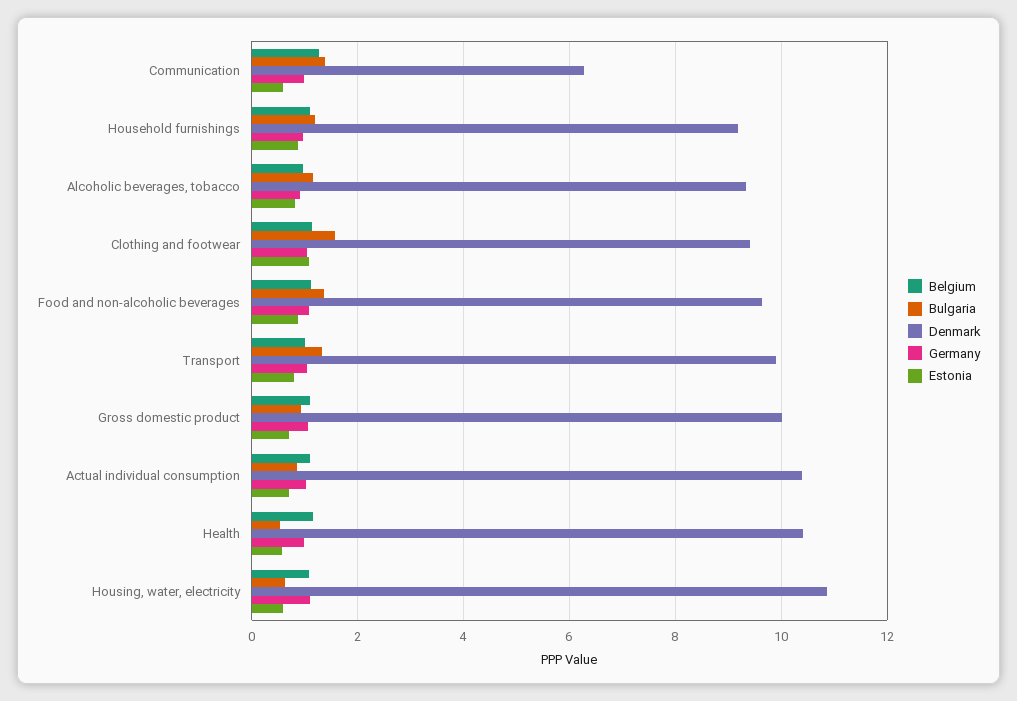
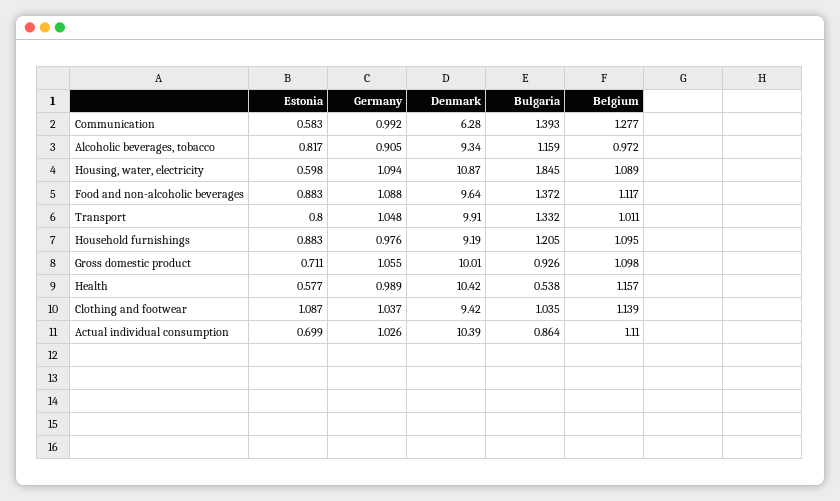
  {
    "Belgium": {
      "Communication": 1.277,
      "Household furnishings": 1.095,
      "Alcoholic beverages, tobacco": 0.972,
      "Clothing and footwear": 1.139,
      "Food and non-alcoholic beverages": 1.117,
      "Transport": 1.011,
      "Gross domestic product": 1.098,
      "Actual individual consumption": 1.11,
      "Health": 1.157,
      "Housing, water, electricity": 1.089
    },
    "Bulgaria": {
      "Communication": 1.393,
      "Household furnishings": 1.205,
      "Alcoholic beverages, tobacco": 1.159,
-     "Clothing and footwear": 1.6,
+     "Clothing and footwear": 1.035,
      "Food and non-alcoholic beverages": 1.372,
      "Transport": 1.332,
      "Gross domestic product": 0.926,
      "Actual individual consumption": 0.864,
      "Health": 0.538,
-     "Housing, water, electricity": 0.6
+     "Housing, water, electricity": 1.845
    },
    "Denmark": {
      "Communication": 6.28,
      "Household furnishings": 9.19,
      "Alcoholic beverages, tobacco": 9.34,
      "Clothing and footwear": 9.42,
      "Food and non-alcoholic beverages": 9.64,
      "Transport": 9.91,
      "Gross domestic product": 10.01,
      "Actual individual consumption": 10.39,
      "Health": 10.42,
      "Housing, water, electricity": 10.87
    },
    "Germany": {
      "Communication": 0.992,
      "Household furnishings": 0.976,
      "Alcoholic beverages, tobacco": 0.905,
      "Clothing and footwear": 1.037,
      "Food and non-alcoholic beverages": 1.088,
      "Transport": 1.048,
      "Gross domestic product": 1.055,
      "Actual individual consumption": 1.026,
      "Health": 0.989,
      "Housing, water, electricity": 1.094
    },
    "Estonia": {
      "Communication": 0.583,
      "Household furnishings": 0.883,
      "Alcoholic beverages, tobacco": 0.817,
      "Clothing and footwear": 1.087,
      "Food and non-alcoholic beverages": 0.883,
      "Transport": 0.8,
      "Gross domestic product": 0.711,
      "Actual individual consumption": 0.699,
      "Health": 0.577,
      "Housing, water, electricity": 0.598
    }
  }

